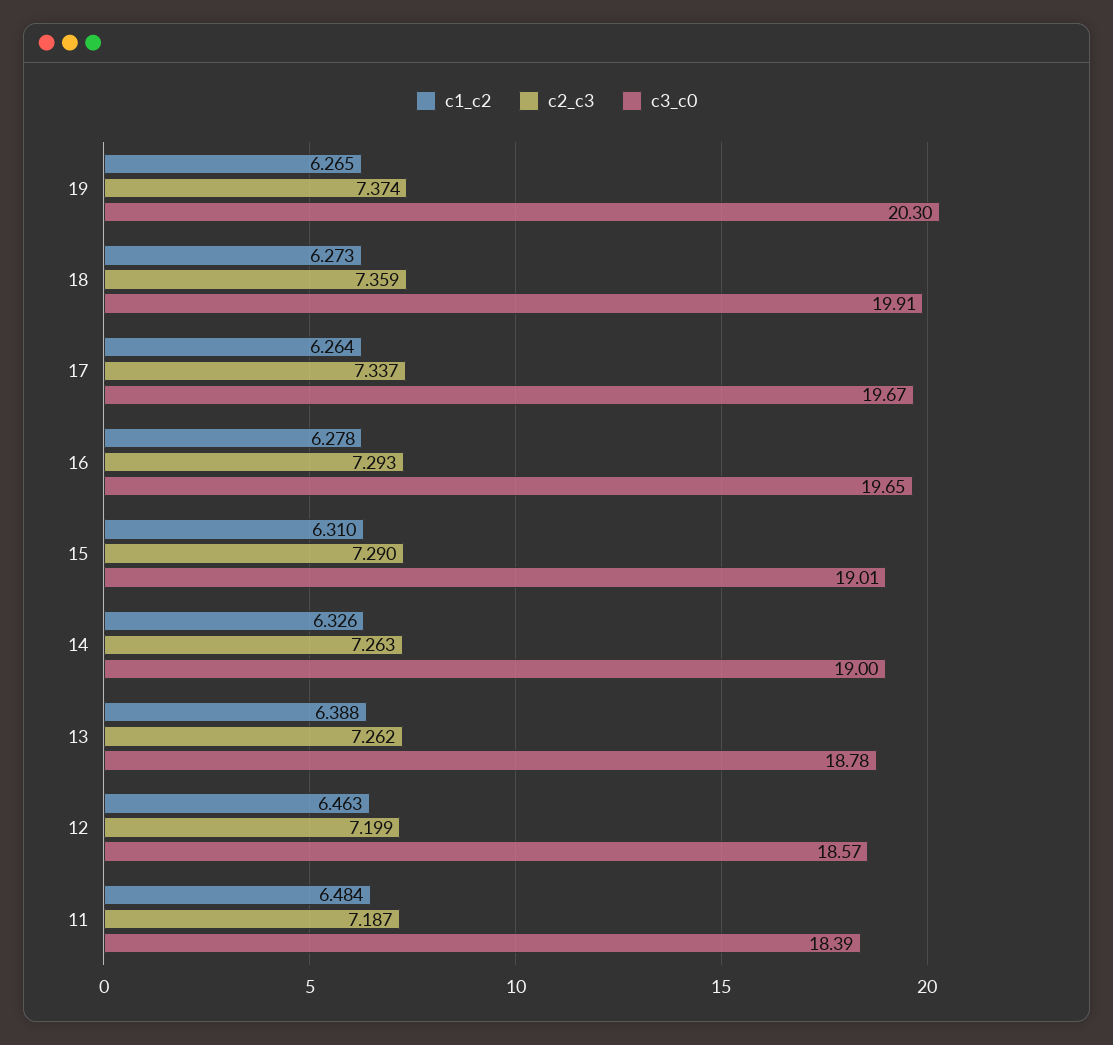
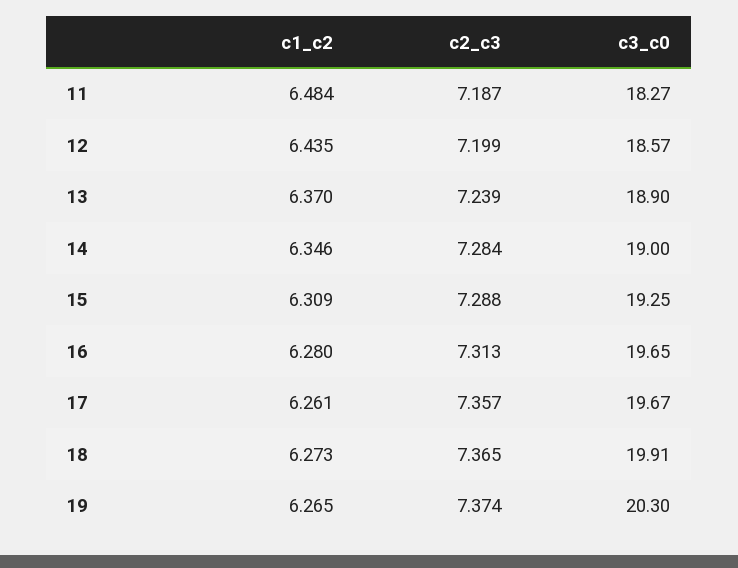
  {
    "c1_c2": {
      "19": 6.265,
      "18": 6.273,
-     "17": 6.264,
+     "17": 6.261,
-     "16": 6.278,
+     "16": 6.28,
-     "15": 6.31,
+     "15": 6.309,
-     "14": 6.326,
+     "14": 6.346,
-     "13": 6.388,
+     "13": 6.37,
-     "12": 6.463,
+     "12": 6.435,
      "11": 6.484
    },
    "c2_c3": {
      "19": 7.374,
-     "18": 7.359,
+     "18": 7.365,
-     "17": 7.337,
+     "17": 7.357,
-     "16": 7.293,
+     "16": 7.313,
-     "15": 7.29,
+     "15": 7.288,
-     "14": 7.263,
+     "14": 7.284,
-     "13": 7.262,
+     "13": 7.239,
      "12": 7.199,
      "11": 7.187
    },
    "c3_c0": {
      "19": 20.3,
      "18": 19.91,
      "17": 19.67,
      "16": 19.65,
-     "15": 19.01,
+     "15": 19.25,
      "14": 19,
-     "13": 18.78,
+     "13": 18.9,
      "12": 18.57,
-     "11": 18.39
+     "11": 18.27
    }
  }

